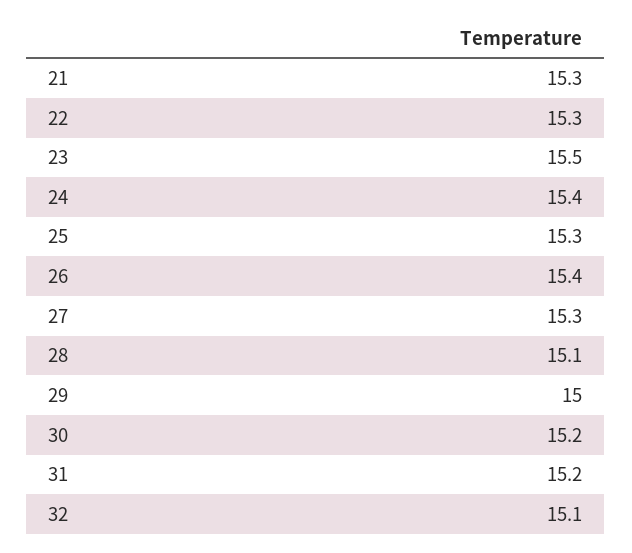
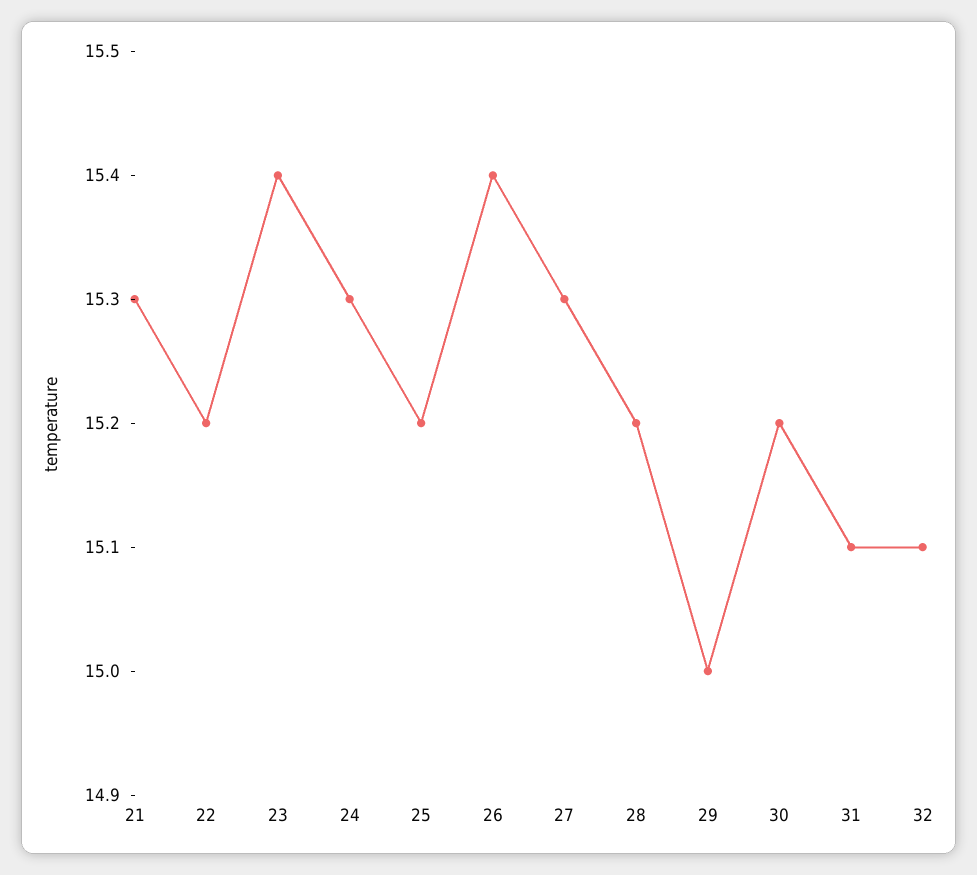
  {
    "21": 15.3,
-   "22": 15.3,
+   "22": 15.2,
-   "23": 15.5,
+   "23": 15.4,
-   "24": 15.4,
+   "24": 15.3,
-   "25": 15.3,
+   "25": 15.2,
    "26": 15.4,
    "27": 15.3,
-   "28": 15.1,
+   "28": 15.2,
    "29": 15,
    "30": 15.2,
-   "31": 15.2,
+   "31": 15.1,
    "32": 15.1
  }

